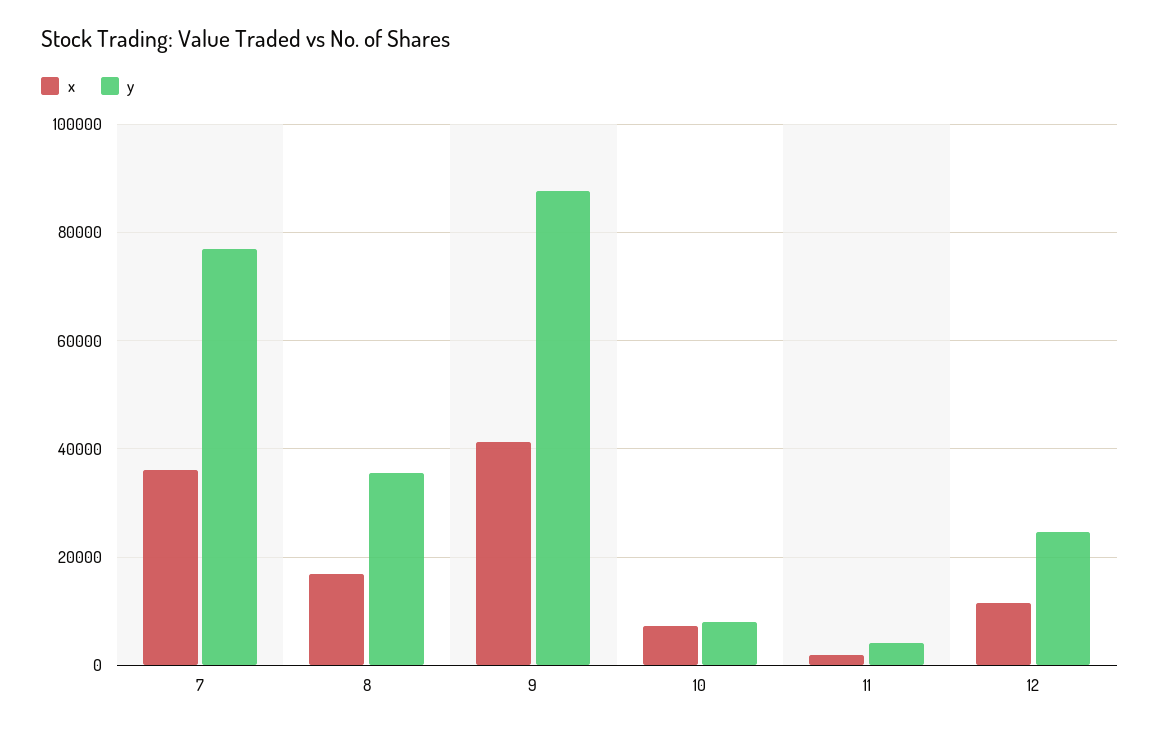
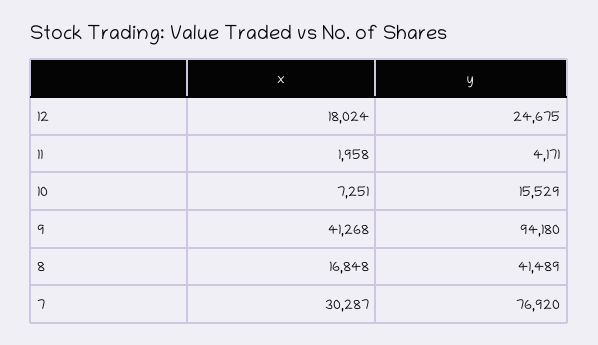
  {
    "x": {
-     "7": 36000,
+     "7": 30287,
      "8": 16848,
      "9": 41268,
      "10": 7251,
      "11": 1958,
-     "12": 12000
+     "12": 18024
    },
    "y": {
      "7": 76920,
-     "8": 36000,
+     "8": 41489,
-     "9": 88000,
+     "9": 94180,
-     "10": 8000,
+     "10": 15529,
      "11": 4171,
      "12": 24675
    }
  }

